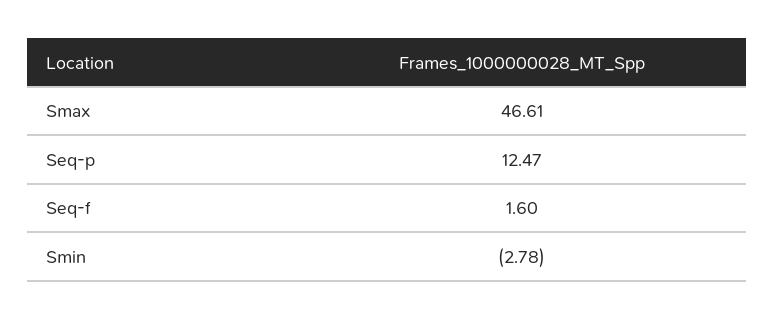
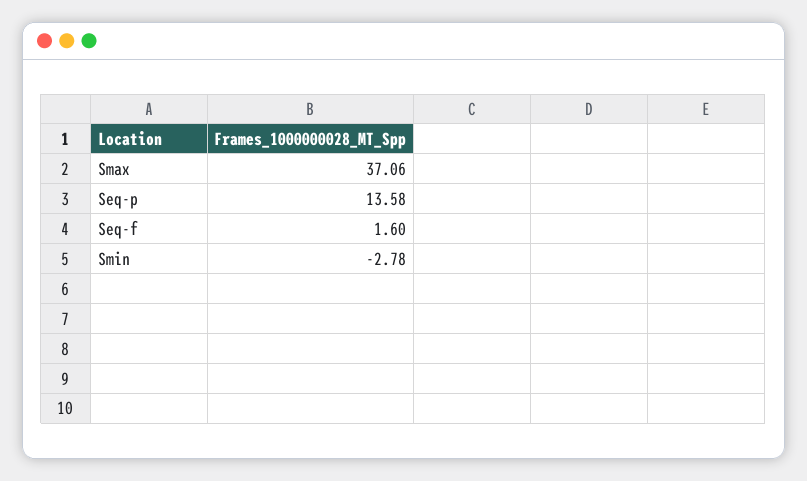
  {
-   "Smax": 46.61,
+   "Smax": 37.06,
-   "Seq-p": 12.47,
+   "Seq-p": 13.58,
    "Seq-f": 1.6,
    "Smin": -2.78
  }

